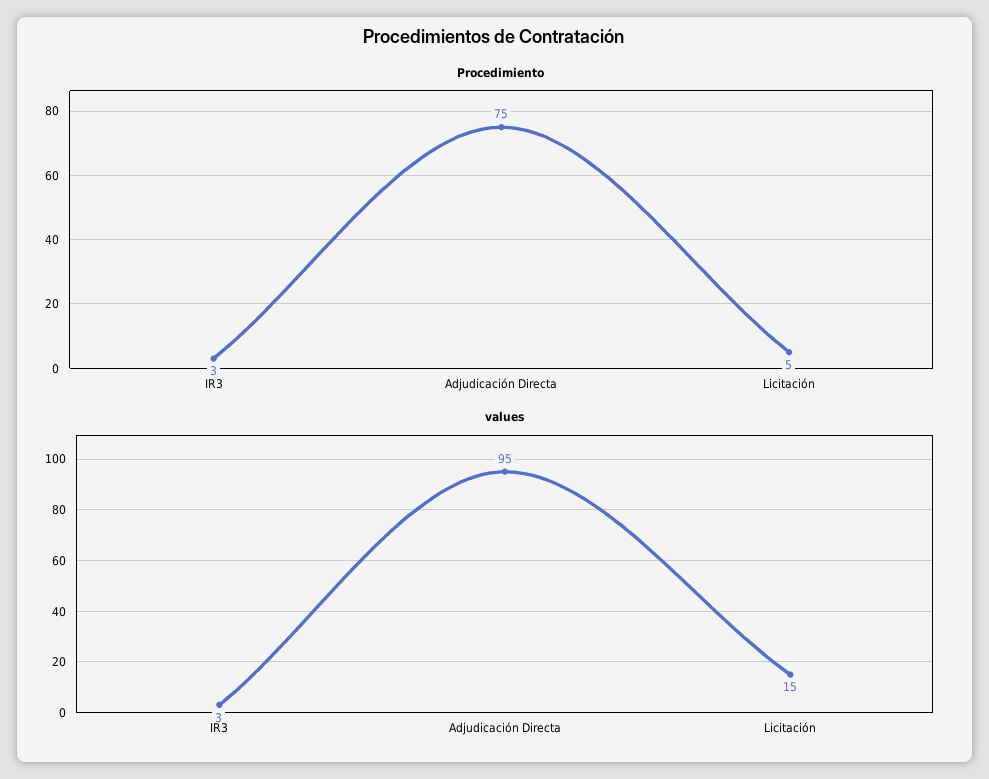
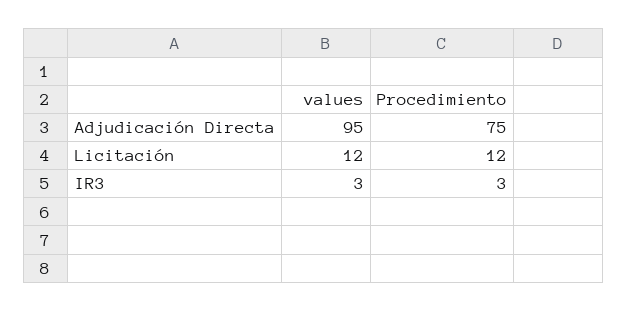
  {
    "Procedimiento": {
      "IR3": 3,
      "Adjudicación Directa": 75,
-     "Licitación": 5
+     "Licitación": 12
    },
    "values": {
      "IR3": 3,
      "Adjudicación Directa": 95,
-     "Licitación": 15
+     "Licitación": 12
    }
  }

